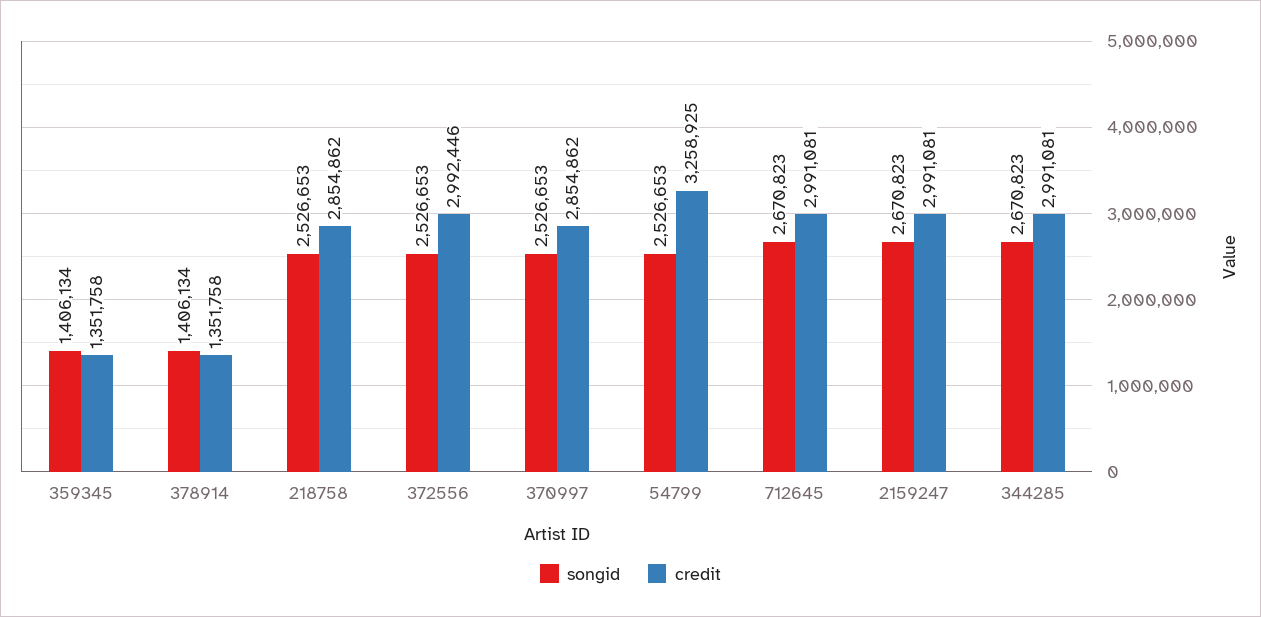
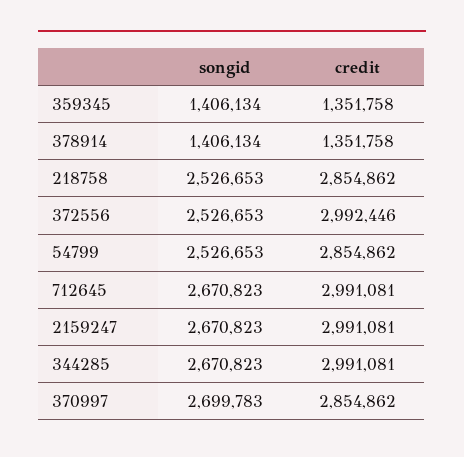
  {
    "songid": {
      "359345": 1406134,
      "378914": 1406134,
      "218758": 2526653,
      "372556": 2526653,
-     "370997": 2526653,
+     "370997": 2699783,
      "54799": 2526653,
      "712645": 2670823,
      "2159247": 2670823,
      "344285": 2670823
    },
    "credit": {
      "359345": 1351758,
      "378914": 1351758,
      "218758": 2854862,
      "372556": 2992446,
      "370997": 2854862,
-     "54799": 3258925,
+     "54799": 2854862,
      "712645": 2991081,
      "2159247": 2991081,
      "344285": 2991081
    }
  }

